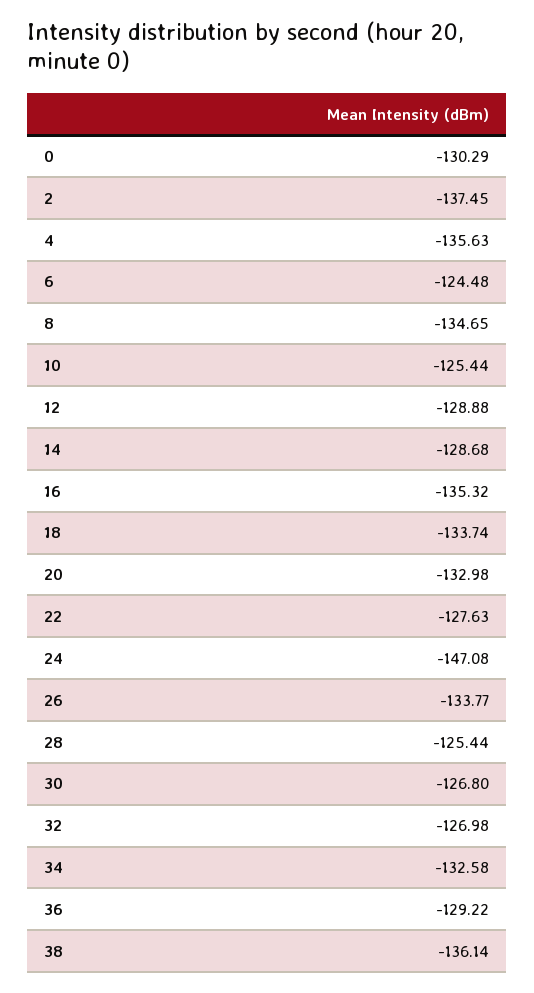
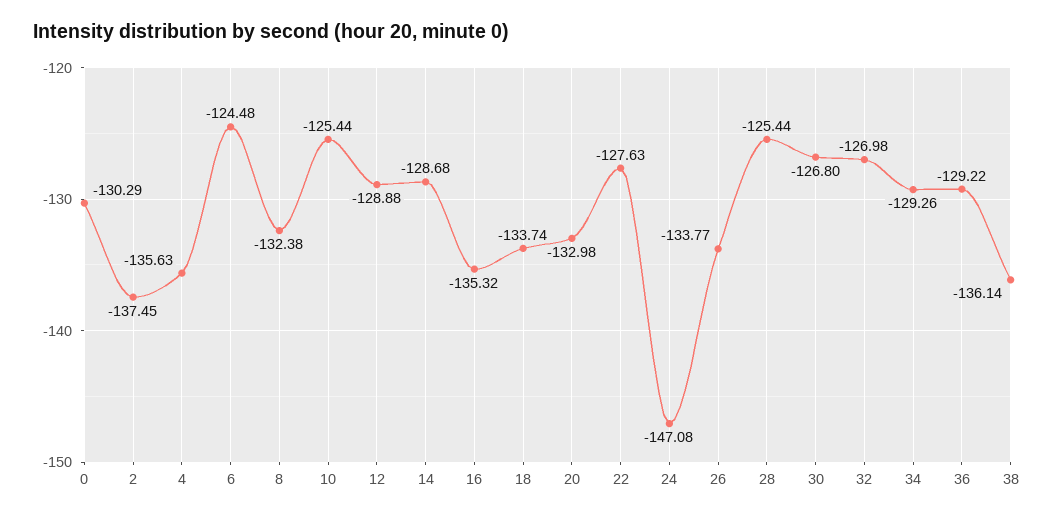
  {
    "0": -130.29,
    "2": -137.45,
    "4": -135.63,
    "6": -124.48,
-   "8": -134.65,
+   "8": -132.38,
    "10": -125.44,
    "12": -128.88,
    "14": -128.68,
    "16": -135.32,
    "18": -133.74,
    "20": -132.98,
    "22": -127.63,
    "24": -147.08,
    "26": -133.77,
    "28": -125.44,
    "30": -126.8,
    "32": -126.98,
-   "34": -132.58,
+   "34": -129.26,
    "36": -129.22,
    "38": -136.14
  }

